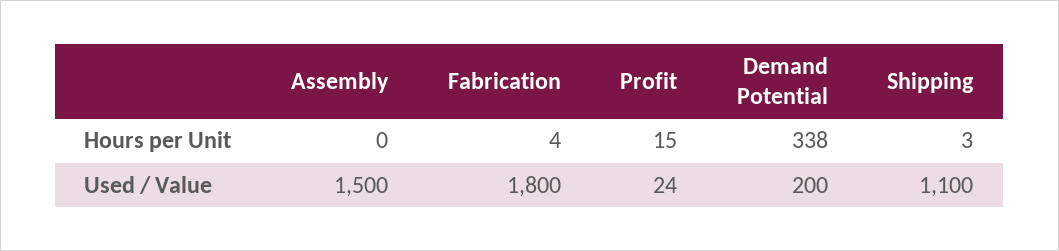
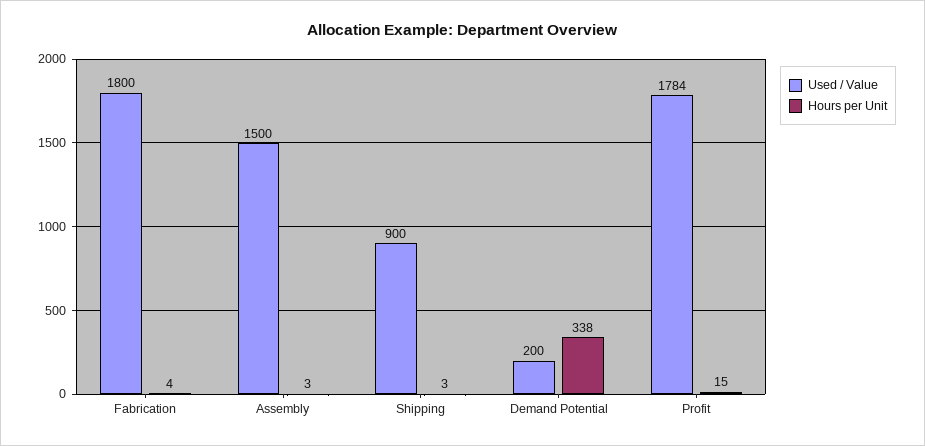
  {
    "Hours per Unit": {
-     "Assembly": 0,
+     "Assembly": 3,
      "Fabrication": 4,
      "Profit": 15,
      "Demand Potential": 338,
      "Shipping": 3
    },
    "Used / Value": {
      "Assembly": 1500,
      "Fabrication": 1800,
-     "Profit": 24,
+     "Profit": 1784,
      "Demand Potential": 200,
-     "Shipping": 1100
+     "Shipping": 900
    }
  }

